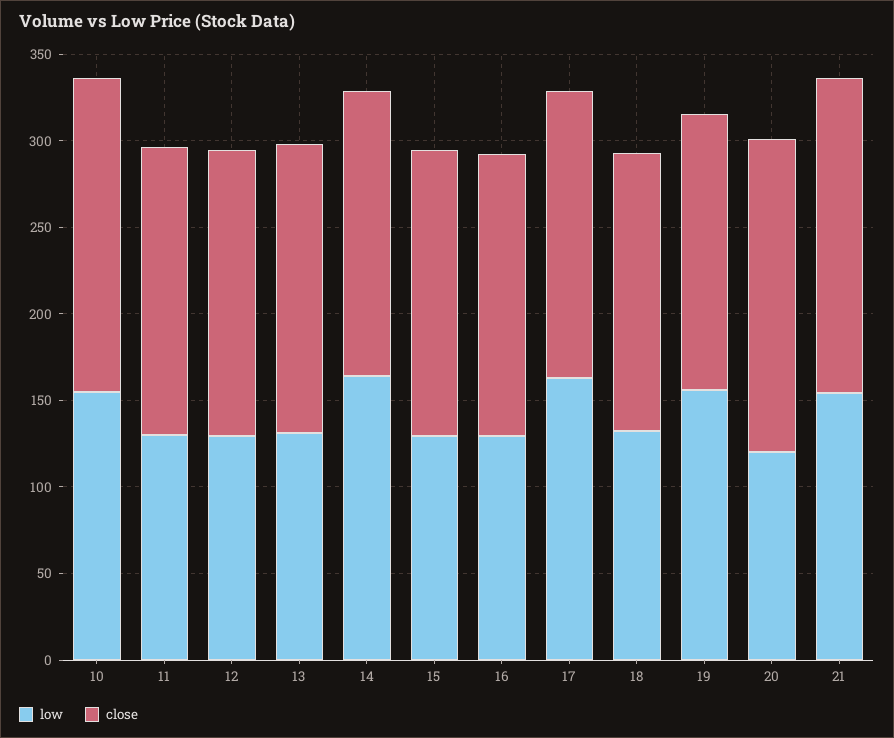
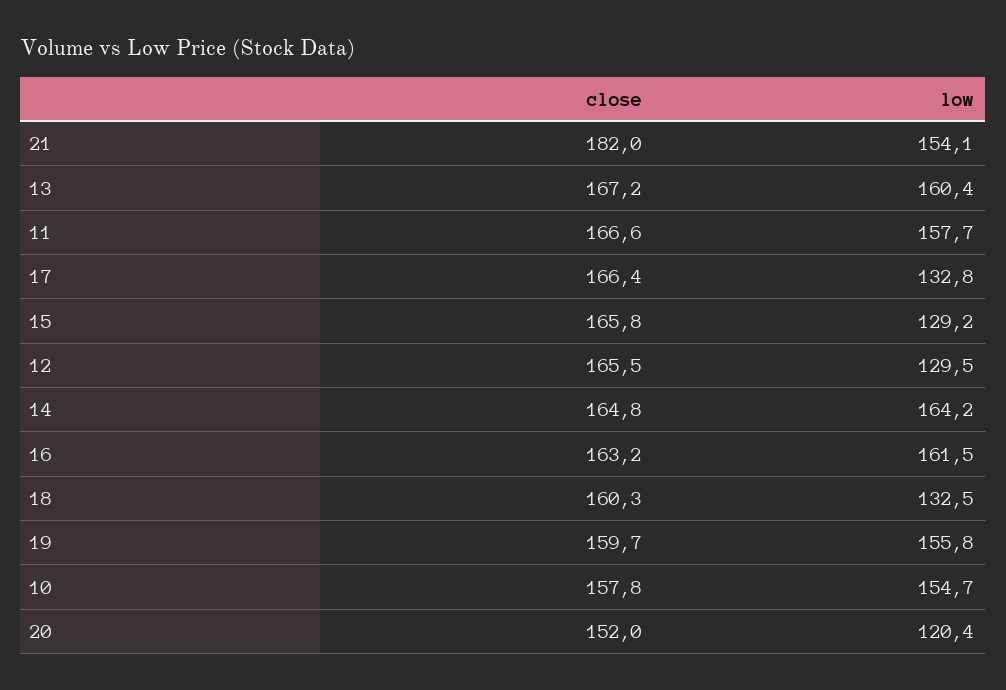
  {
    "low": {
      "10": 154.7,
-     "11": 130,
+     "11": 157.7,
      "12": 129.5,
-     "13": 130,
+     "13": 160.4,
      "14": 164.2,
      "15": 129.2,
-     "16": 130,
+     "16": 161.5,
-     "17": 160,
+     "17": 132.8,
      "18": 132.5,
      "19": 155.8,
      "20": 120.4,
      "21": 154.1
    },
    "close": {
-     "10": 180,
+     "10": 157.8,
      "11": 166.6,
      "12": 165.5,
      "13": 167.2,
      "14": 164.8,
      "15": 165.8,
      "16": 163.2,
      "17": 166.4,
      "18": 160.3,
      "19": 159.7,
-     "20": 180,
+     "20": 152,
      "21": 182
    }
  }

